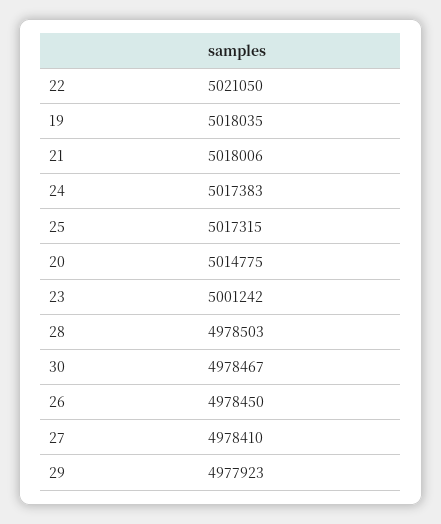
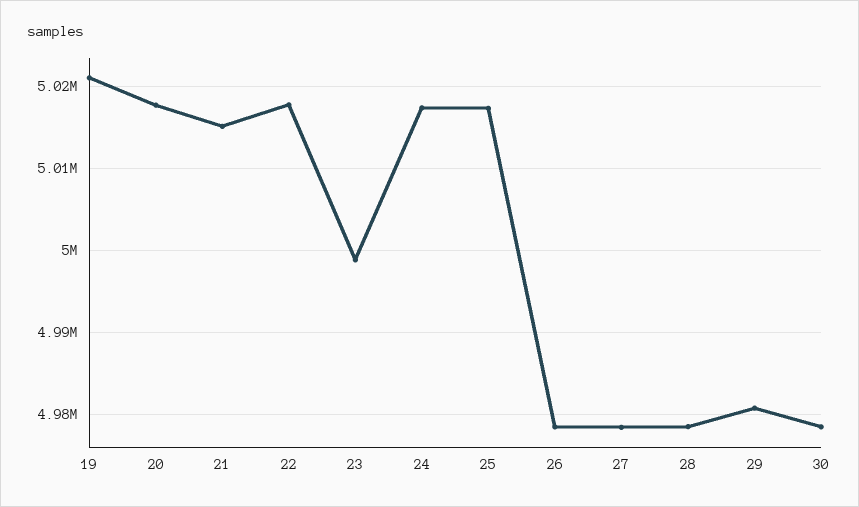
  {
-   "22": 5021050,
+   "22": 5018000,
-   "19": 5018035,
+   "19": 5021000,
-   "21": 5018006,
+   "21": 5015000,
    "24": 5017383,
    "25": 5017315,
-   "20": 5014775,
+   "20": 5018000,
-   "23": 5001242,
+   "23": 4999000,
    "28": 4978503,
    "30": 4978467,
    "26": 4978450,
    "27": 4978410,
-   "29": 4977923
+   "29": 4981000
  }

